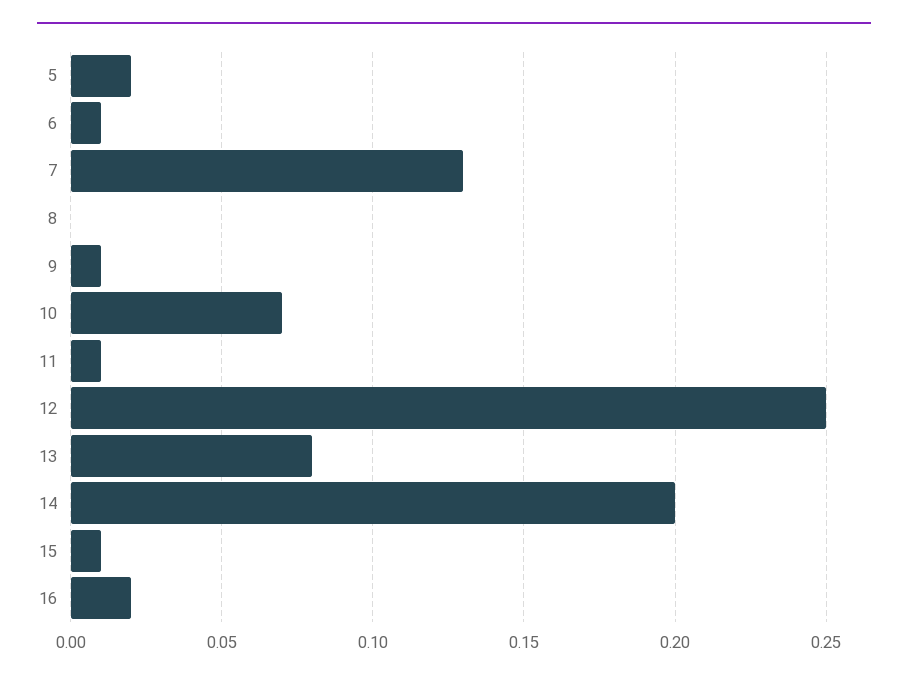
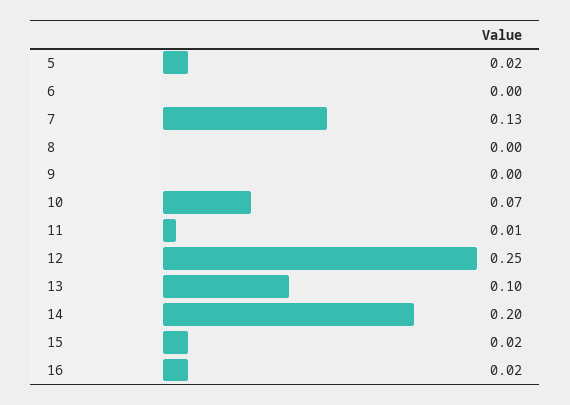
  {
    "5": 0.02,
-   "6": 0.01,
+   "6": 0,
    "7": 0.13,
    "8": 0,
-   "9": 0.01,
+   "9": 0,
    "10": 0.07,
    "11": 0.01,
    "12": 0.25,
-   "13": 0.08,
+   "13": 0.1,
    "14": 0.2,
-   "15": 0.01,
+   "15": 0.02,
    "16": 0.02
  }

